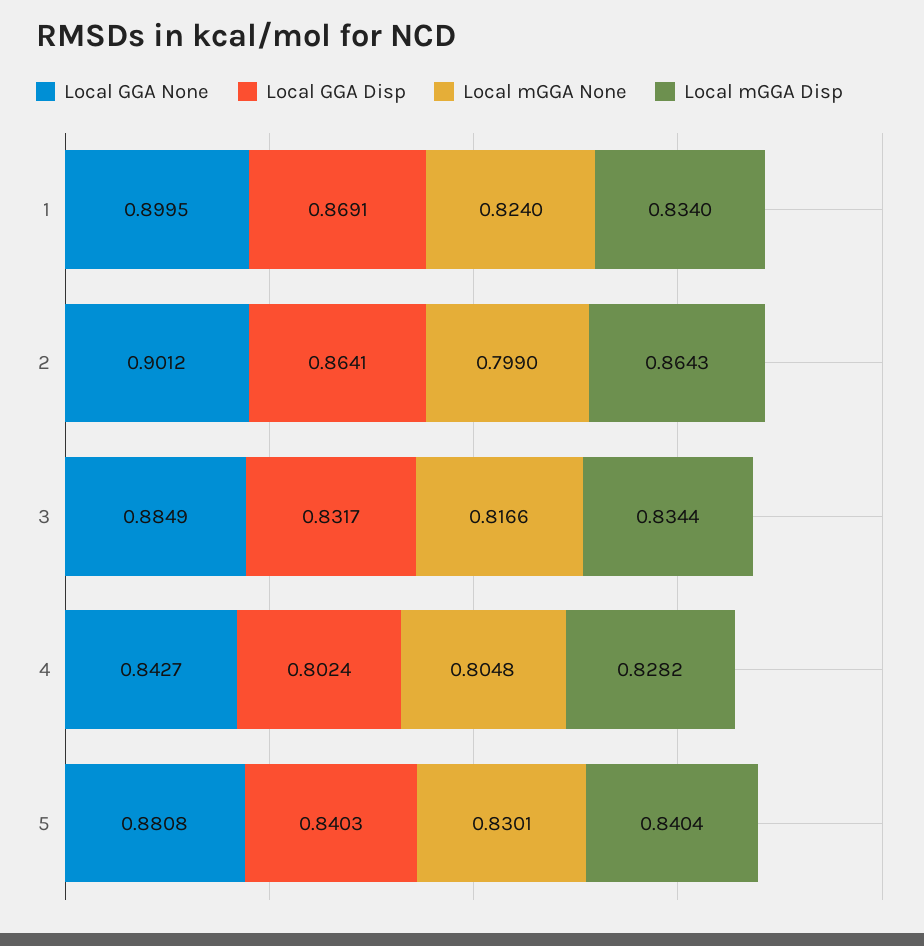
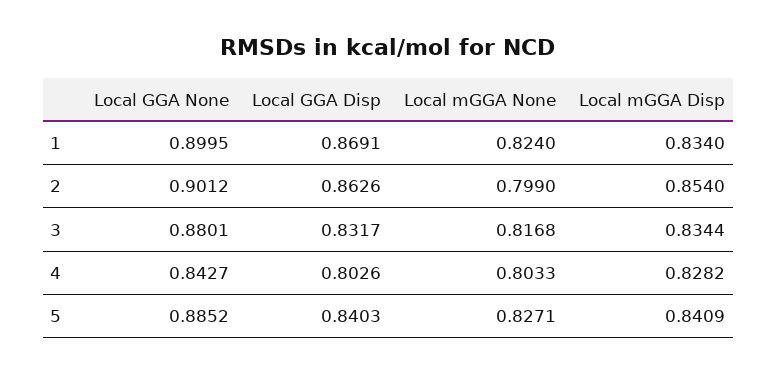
  {
    "Local GGA None": {
      "1": 0.8995,
      "2": 0.9012,
-     "3": 0.8849,
+     "3": 0.8801,
      "4": 0.8427,
-     "5": 0.8808
+     "5": 0.8852
    },
    "Local GGA Disp": {
      "1": 0.8691,
-     "2": 0.8641,
+     "2": 0.8626,
      "3": 0.8317,
-     "4": 0.8024,
+     "4": 0.8026,
      "5": 0.8403
    },
    "Local mGGA None": {
      "1": 0.824,
      "2": 0.799,
-     "3": 0.8166,
+     "3": 0.8168,
-     "4": 0.8048,
+     "4": 0.8033,
-     "5": 0.8301
+     "5": 0.8271
    },
    "Local mGGA Disp": {
      "1": 0.834,
-     "2": 0.8643,
+     "2": 0.854,
      "3": 0.8344,
      "4": 0.8282,
-     "5": 0.8404
+     "5": 0.8409
    }
  }

